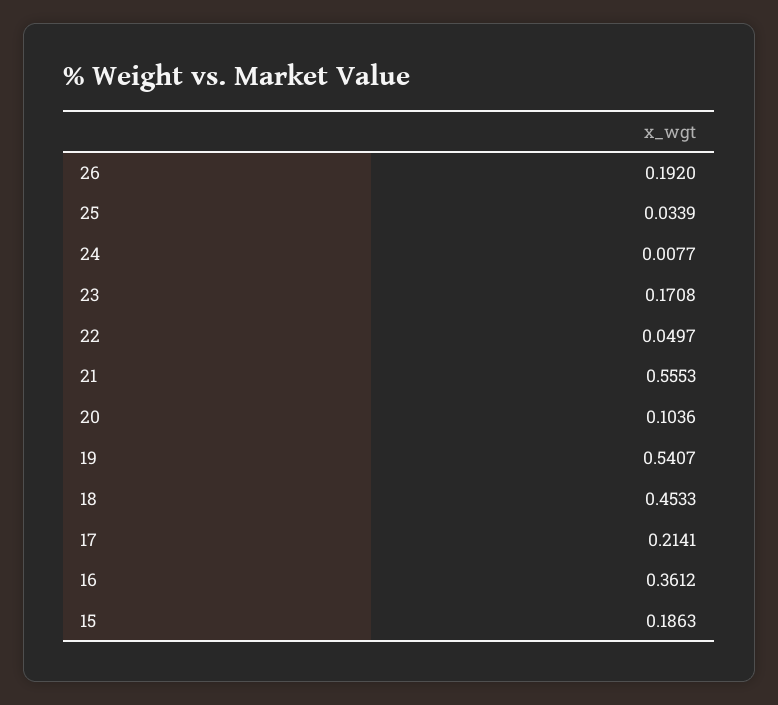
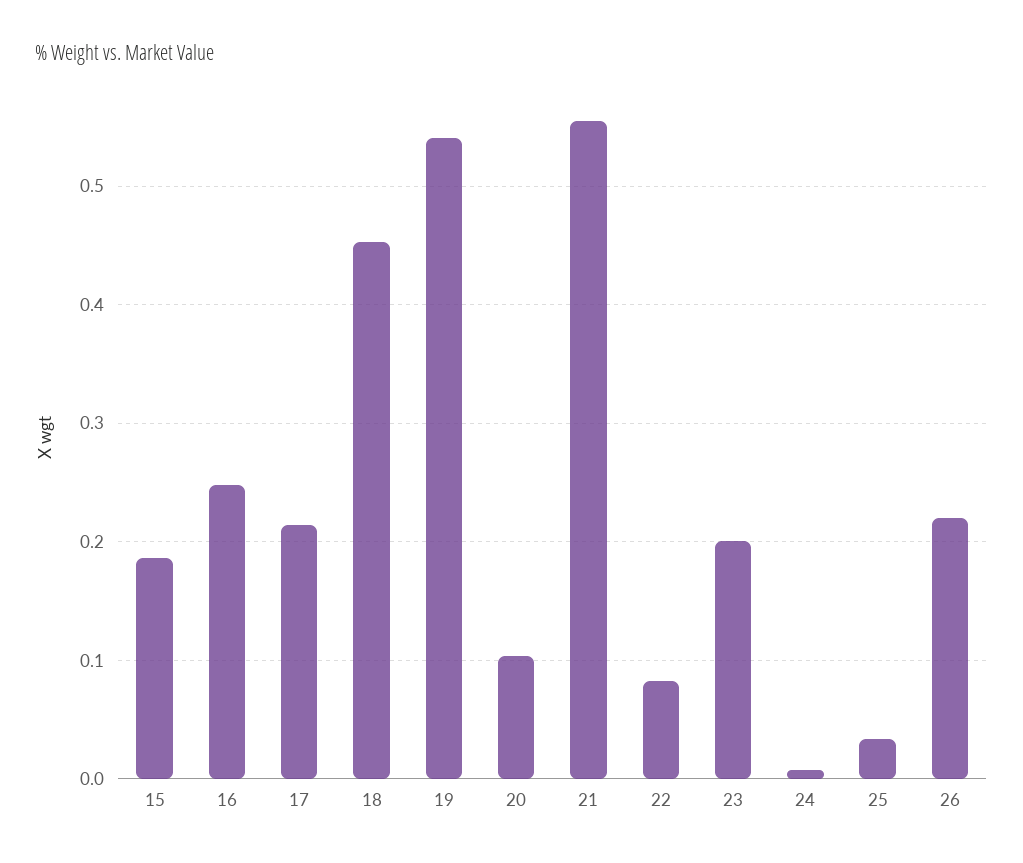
  {
-   "26": 0.192,
+   "26": 0.22,
    "25": 0.0339,
    "24": 0.0077,
-   "23": 0.1708,
+   "23": 0.2,
-   "22": 0.0497,
+   "22": 0.08,
    "21": 0.5553,
    "20": 0.1036,
    "19": 0.5407,
    "18": 0.4533,
    "17": 0.2141,
-   "16": 0.3612,
+   "16": 0.25,
    "15": 0.1863
  }

